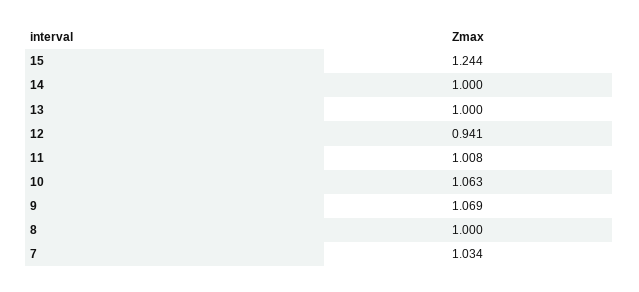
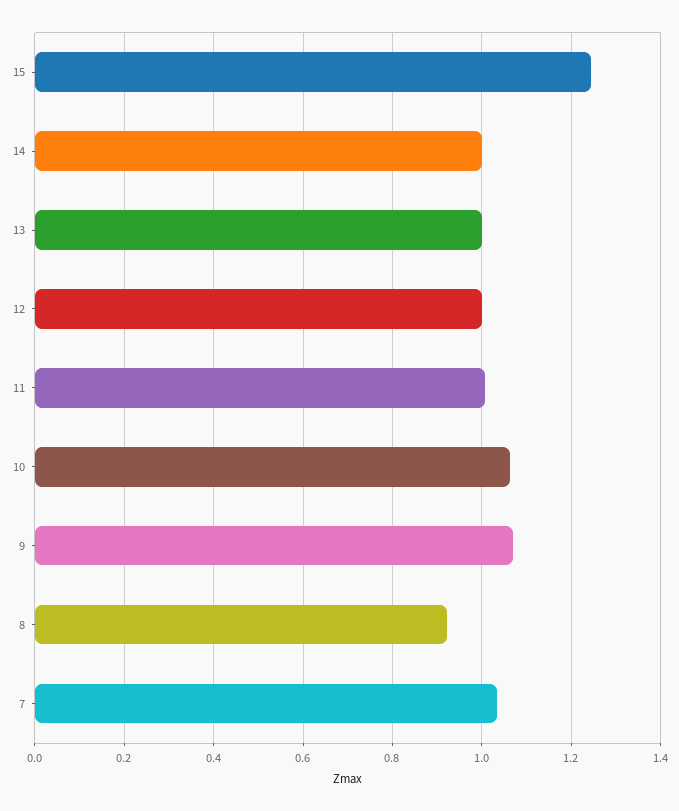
  {
    "15": 1.244,
    "14": 1,
    "13": 1,
-   "12": 0.941,
+   "12": 1,
    "11": 1.008,
    "10": 1.063,
    "9": 1.069,
-   "8": 1,
+   "8": 0.92,
    "7": 1.034
  }

